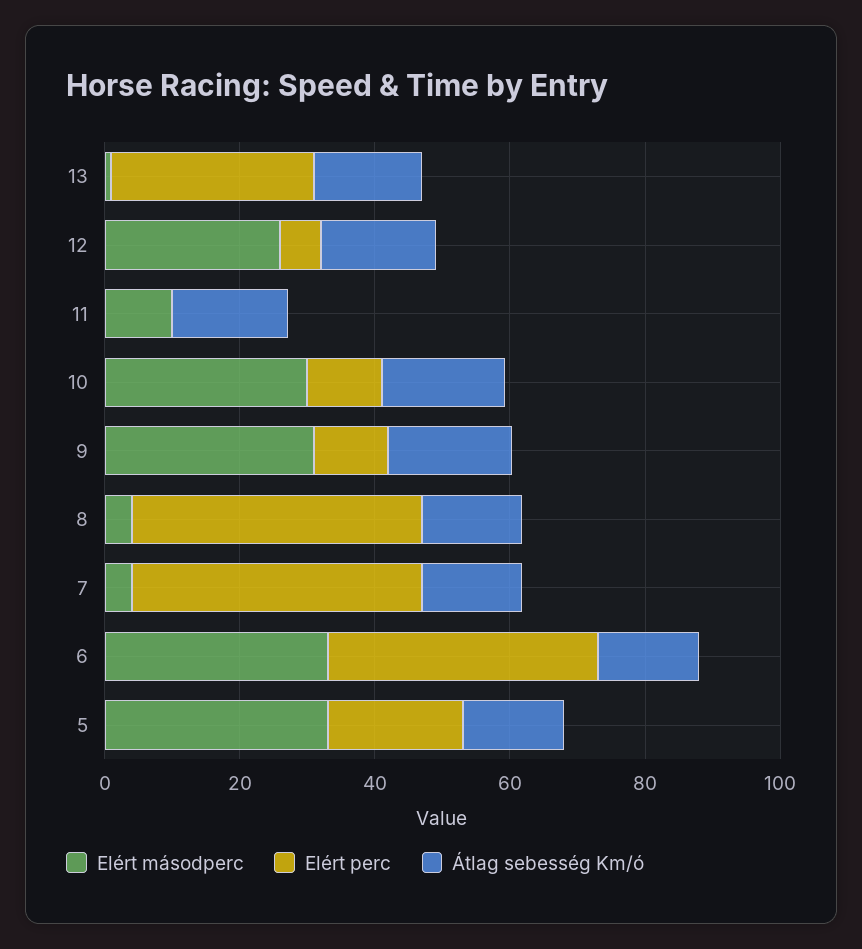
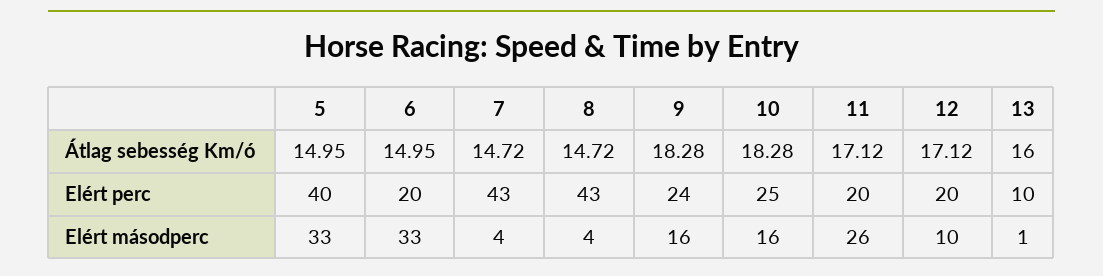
  {
    "Elért másodperc": {
      "13": 1,
-     "12": 25,
+     "12": 10,
-     "11": 10,
+     "11": 26,
-     "10": 30,
+     "10": 16,
-     "9": 30,
+     "9": 16,
      "8": 4,
      "7": 4,
      "6": 33,
      "5": 33
    },
    "Elért perc": {
-     "13": 30,
+     "13": 10,
-     "12": 5,
+     "12": 20,
-     "11": 0,
+     "11": 20,
-     "10": 10,
+     "10": 25,
-     "9": 10,
+     "9": 24,
      "8": 43,
      "7": 43,
-     "6": 40,
+     "6": 20,
-     "5": 20
+     "5": 40
    },
    "Átlag sebesség Km/ó": {
      "13": 16,
      "12": 17.12,
      "11": 17.12,
      "10": 18.28,
      "9": 18.28,
      "8": 14.72,
      "7": 14.72,
      "6": 14.95,
      "5": 14.95
    }
  }

